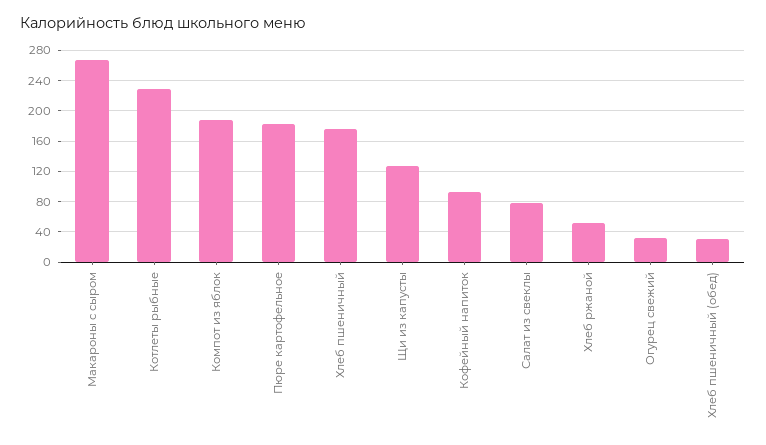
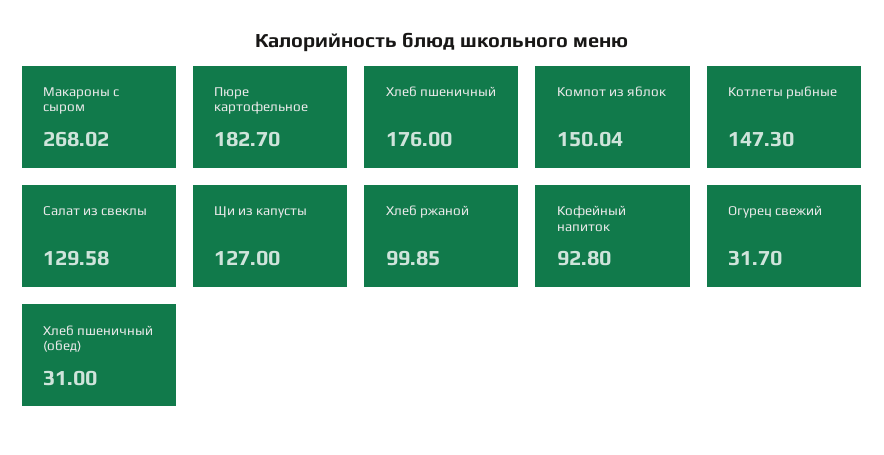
  {
    "Макароны с сыром": 268.02,
-   "Котлеты рыбные": 230,
+   "Котлеты рыбные": 147.3,
-   "Компот из яблок": 190,
+   "Компот из яблок": 150.04,
    "Пюре картофельное": 182.7,
    "Хлеб пшеничный": 176,
    "Щи из капусты": 127,
    "Кофейный напиток": 92.8,
-   "Салат из свеклы": 80,
+   "Салат из свеклы": 129.58,
-   "Хлеб ржаной": 50,
+   "Хлеб ржаной": 99.85,
    "Огурец свежий": 31.7,
    "Хлеб пшеничный (обед)": 31
  }

